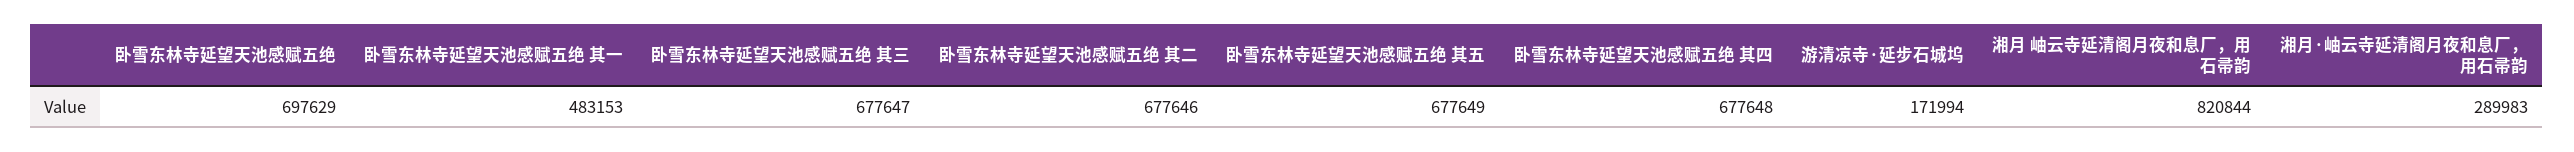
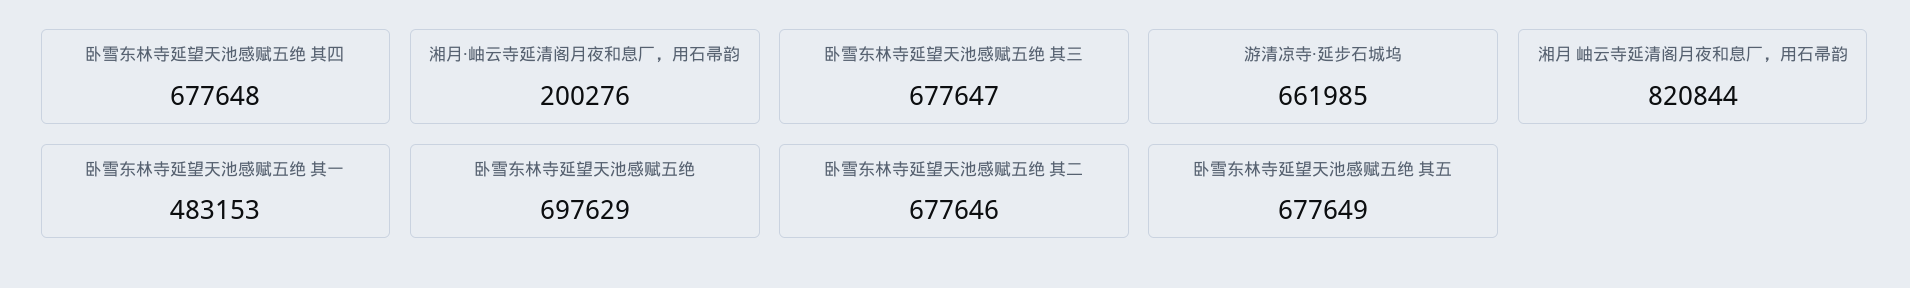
  {
    "卧雪东林寺延望天池感赋五绝": 697629,
    "卧雪东林寺延望天池感赋五绝 其一": 483153,
    "卧雪东林寺延望天池感赋五绝 其三": 677647,
    "卧雪东林寺延望天池感赋五绝 其二": 677646,
    "卧雪东林寺延望天池感赋五绝 其五": 677649,
    "卧雪东林寺延望天池感赋五绝 其四": 677648,
-   "游清凉寺·延步石城坞": 171994,
+   "游清凉寺·延步石城坞": 661985,
    "湘月 岫云寺延清阁月夜和息厂，用石帚韵": 820844,
-   "湘月·岫云寺延清阁月夜和息厂，用石帚韵": 289983
+   "湘月·岫云寺延清阁月夜和息厂，用石帚韵": 200276
  }

